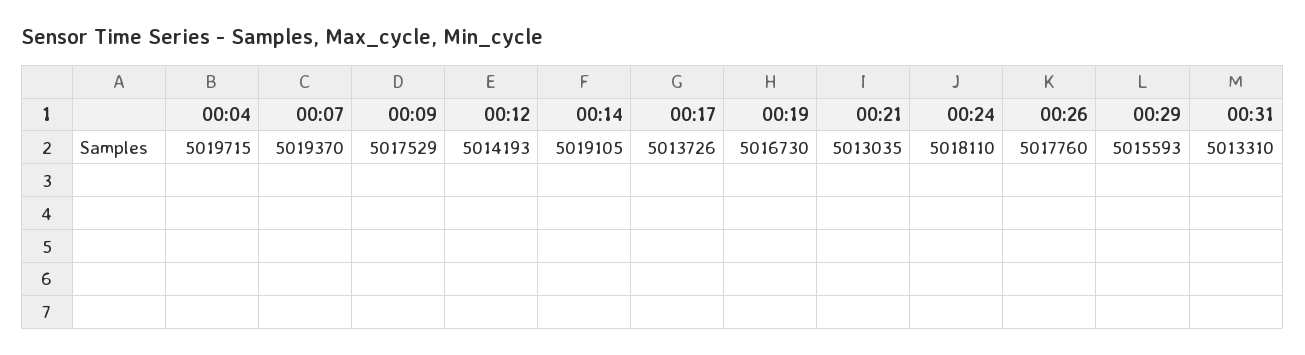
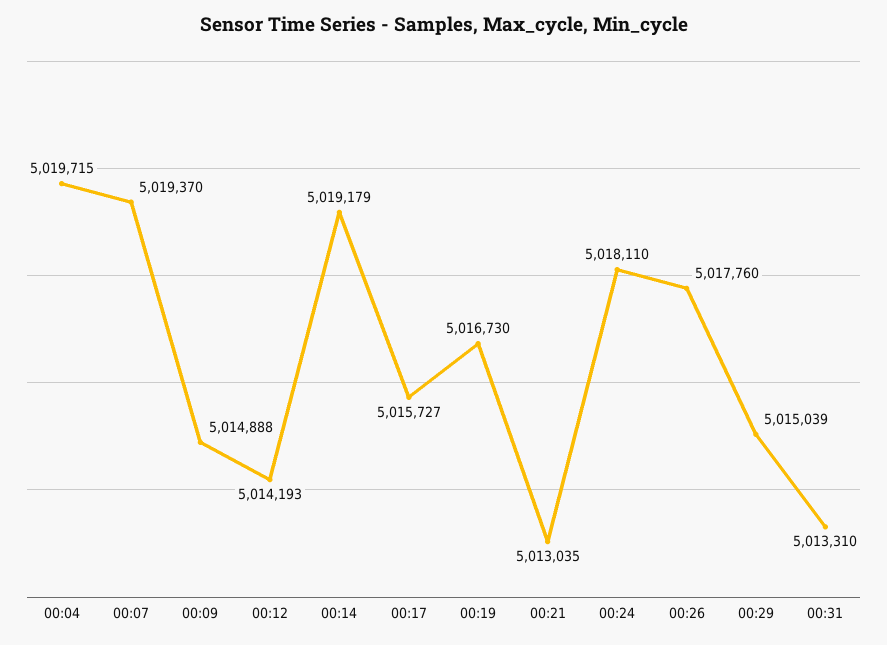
  {
    "00:04": 5019715,
    "00:07": 5019370,
-   "00:09": 5017529,
+   "00:09": 5014888,
    "00:12": 5014193,
-   "00:14": 5019105,
+   "00:14": 5019179,
-   "00:17": 5013726,
+   "00:17": 5015727,
    "00:19": 5016730,
    "00:21": 5013035,
    "00:24": 5018110,
    "00:26": 5017760,
-   "00:29": 5015593,
+   "00:29": 5015039,
    "00:31": 5013310
  }

